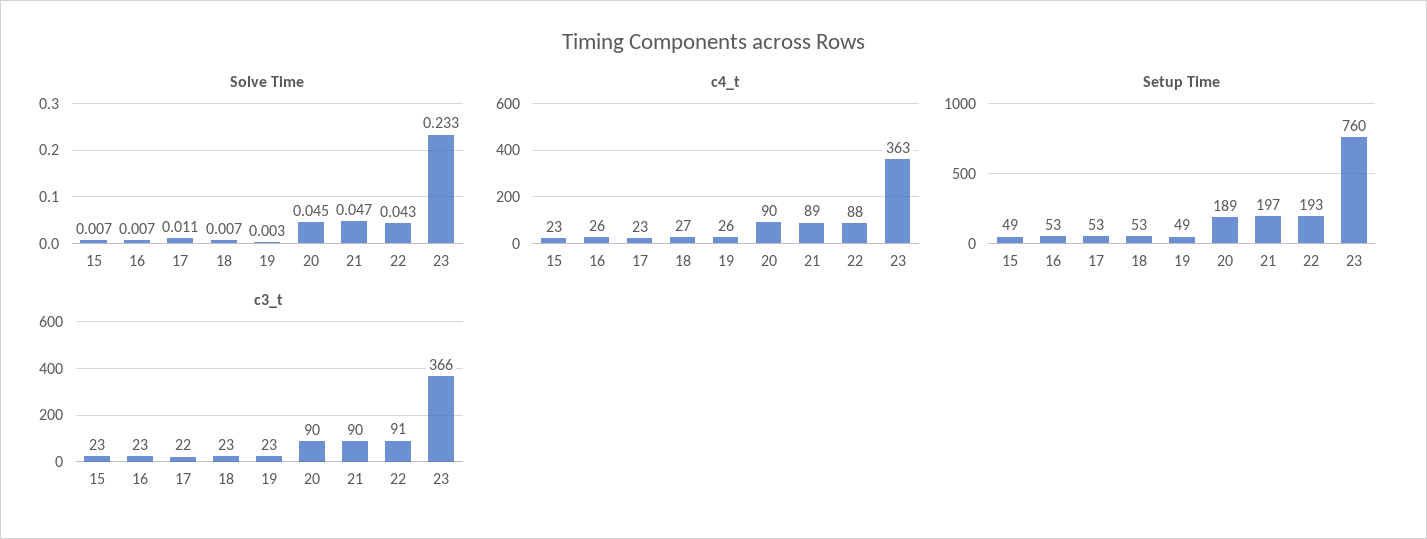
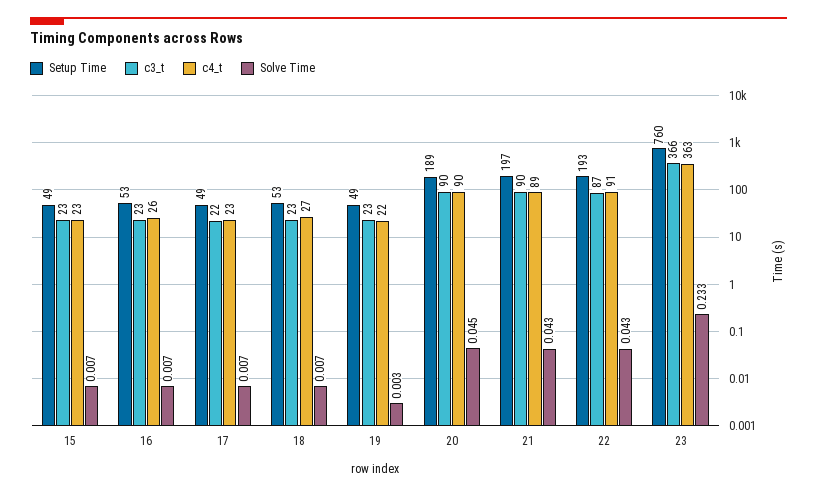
  {
    "Solve Time": {
      "15": 0.007,
      "16": 0.007,
-     "17": 0.011,
+     "17": 0.007,
      "18": 0.007,
      "19": 0.003,
      "20": 0.045,
-     "21": 0.047,
+     "21": 0.043,
      "22": 0.043,
      "23": 0.233
    },
    "c4_t": {
      "15": 23,
      "16": 26,
      "17": 23,
      "18": 27,
-     "19": 26,
+     "19": 22,
      "20": 90,
      "21": 89,
-     "22": 88,
+     "22": 91,
      "23": 363
    },
    "Setup Time": {
      "15": 49,
      "16": 53,
-     "17": 53,
+     "17": 49,
      "18": 53,
      "19": 49,
      "20": 189,
      "21": 197,
      "22": 193,
      "23": 760
    },
    "c3_t": {
      "15": 23,
      "16": 23,
      "17": 22,
      "18": 23,
      "19": 23,
      "20": 90,
      "21": 90,
-     "22": 91,
+     "22": 87,
      "23": 366
    }
  }

